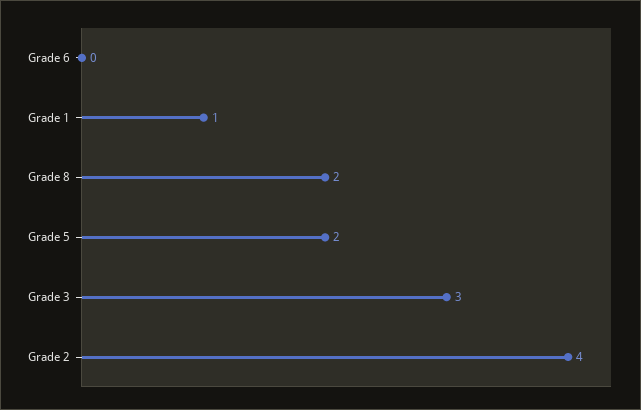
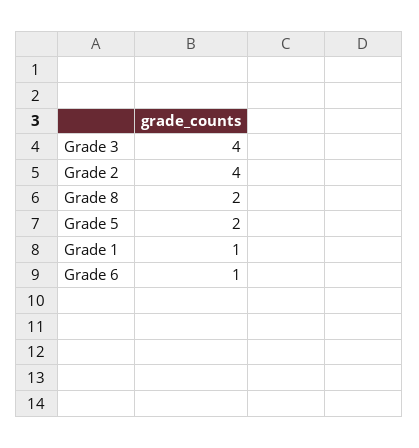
  {
-   "Grade 6": 0,
+   "Grade 6": 1,
    "Grade 1": 1,
    "Grade 8": 2,
    "Grade 5": 2,
-   "Grade 3": 3,
+   "Grade 3": 4,
    "Grade 2": 4
  }

